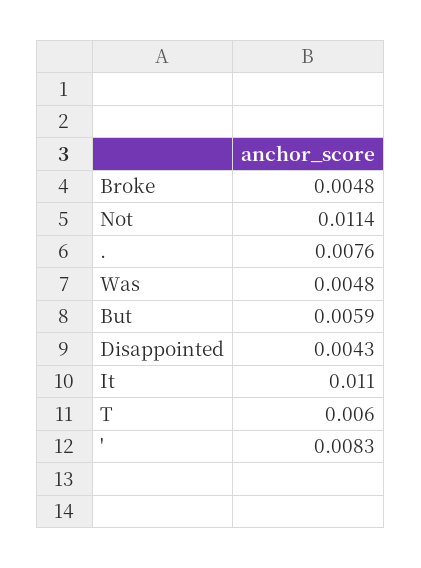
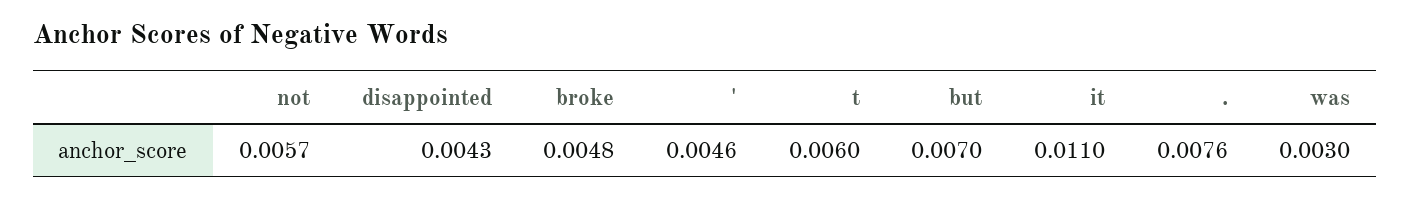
  {
    "Broke": 0.0048,
-   "Not": 0.0114,
+   "Not": 0.0057,
    ".": 0.0076,
-   "Was": 0.0048,
+   "Was": 0.003,
-   "But": 0.0059,
+   "But": 0.007,
    "Disappointed": 0.0043,
    "It": 0.011,
    "T": 0.006,
-   "'": 0.0083
+   "'": 0.0046
  }

